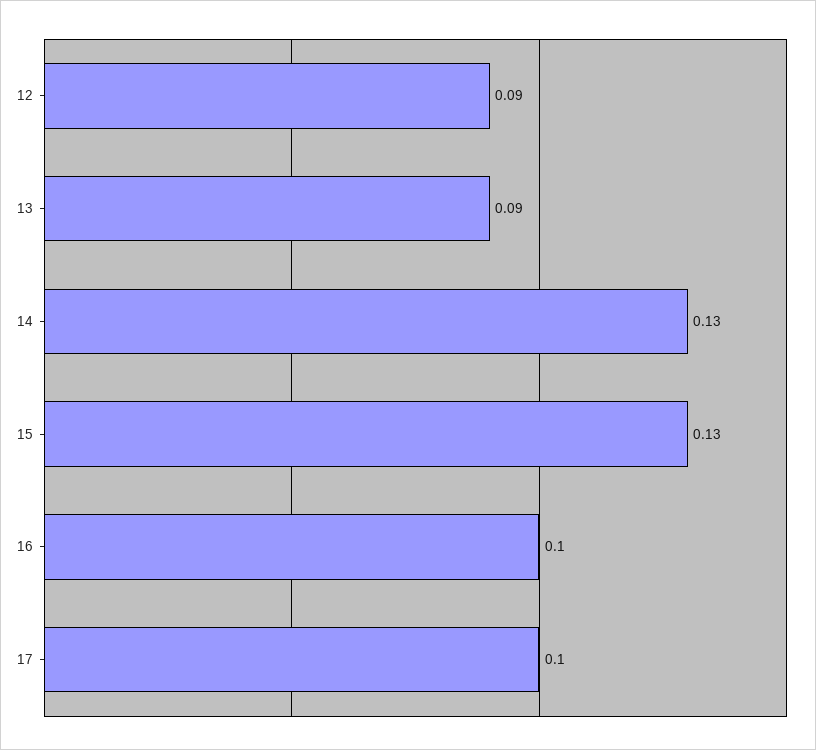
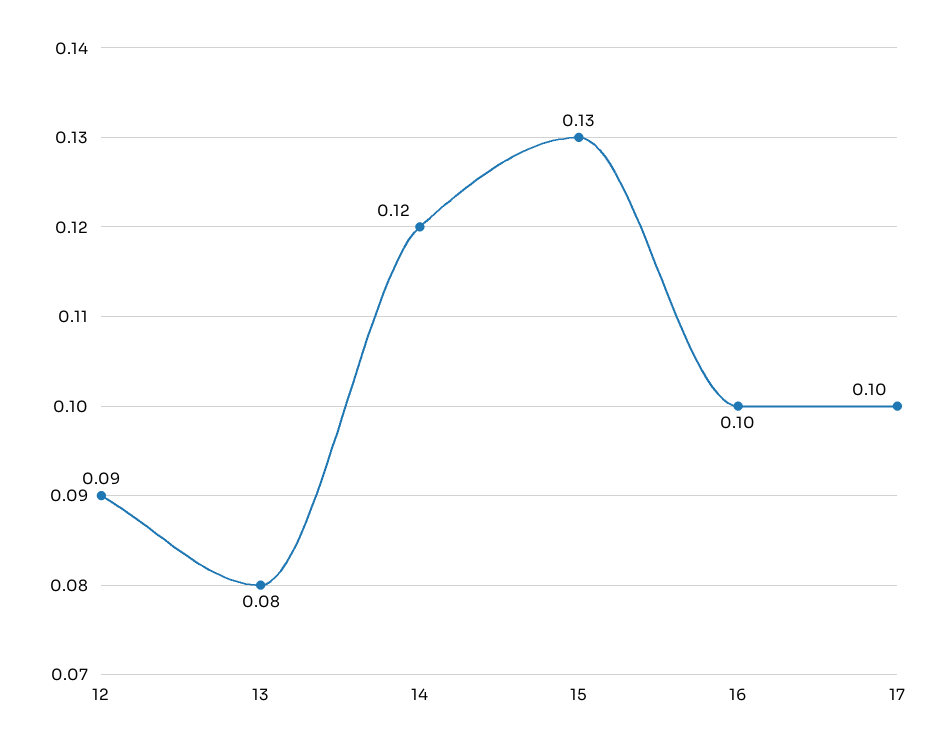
  {
    "12": 0.09,
-   "13": 0.09,
+   "13": 0.08,
-   "14": 0.13,
+   "14": 0.12,
    "15": 0.13,
    "16": 0.1,
    "17": 0.1
  }

